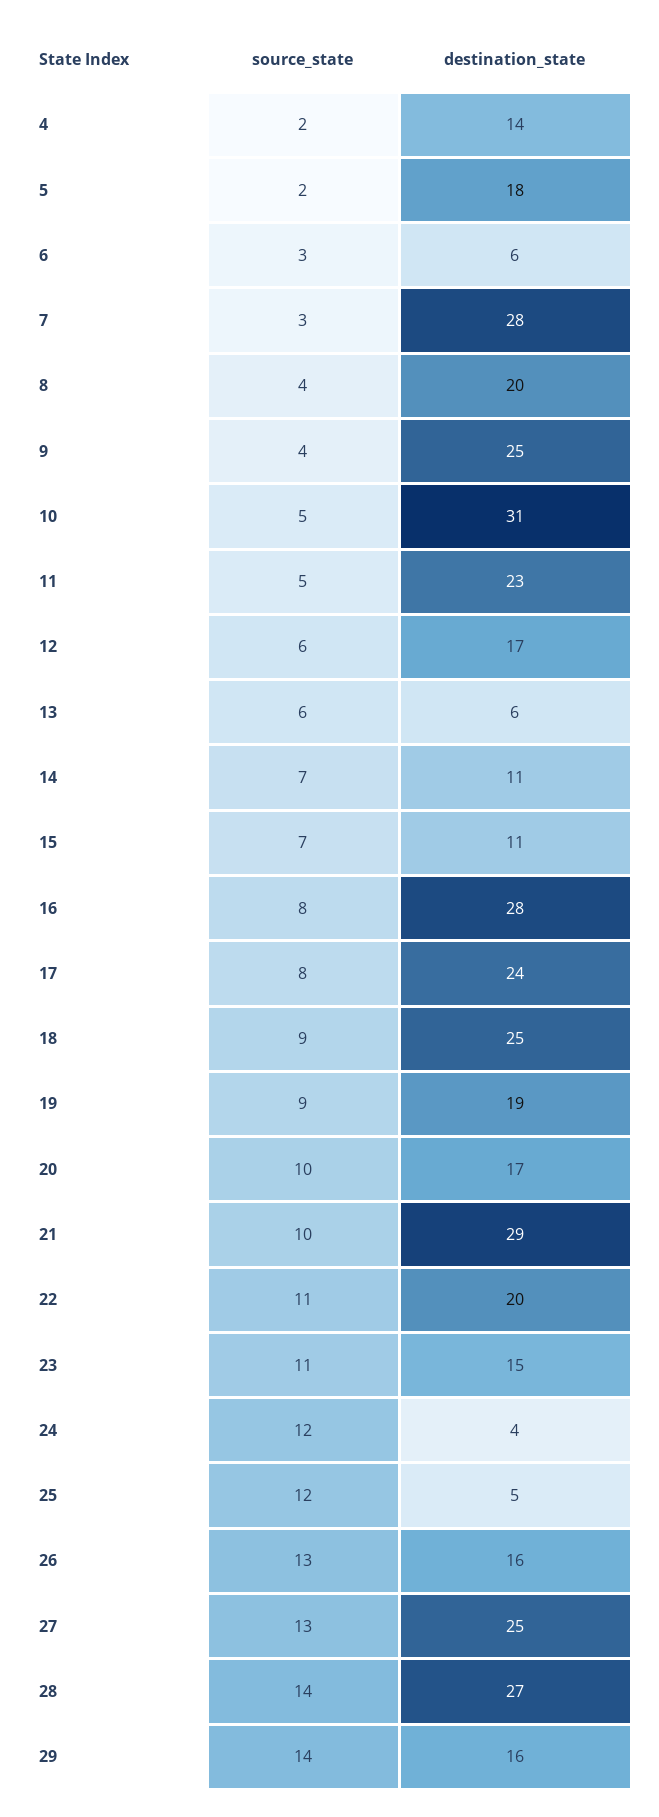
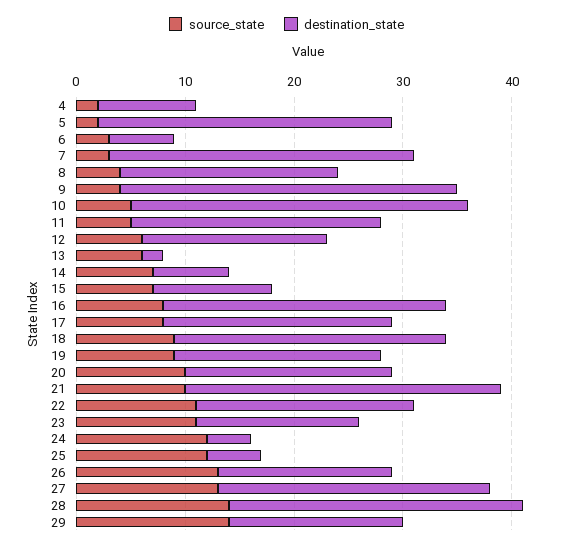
  {
    "source_state": {
      "4": 2,
      "5": 2,
      "6": 3,
      "7": 3,
      "8": 4,
      "9": 4,
      "10": 5,
      "11": 5,
      "12": 6,
      "13": 6,
      "14": 7,
      "15": 7,
      "16": 8,
      "17": 8,
      "18": 9,
      "19": 9,
      "20": 10,
      "21": 10,
      "22": 11,
      "23": 11,
      "24": 12,
      "25": 12,
      "26": 13,
      "27": 13,
      "28": 14,
      "29": 14
    },
    "destination_state": {
-     "4": 14,
+     "4": 9,
-     "5": 18,
+     "5": 27,
      "6": 6,
      "7": 28,
      "8": 20,
-     "9": 25,
+     "9": 31,
      "10": 31,
      "11": 23,
      "12": 17,
-     "13": 6,
+     "13": 2,
-     "14": 11,
+     "14": 7,
      "15": 11,
-     "16": 28,
+     "16": 26,
-     "17": 24,
+     "17": 21,
      "18": 25,
      "19": 19,
-     "20": 17,
+     "20": 19,
      "21": 29,
      "22": 20,
      "23": 15,
      "24": 4,
      "25": 5,
      "26": 16,
      "27": 25,
      "28": 27,
      "29": 16
    }
  }

